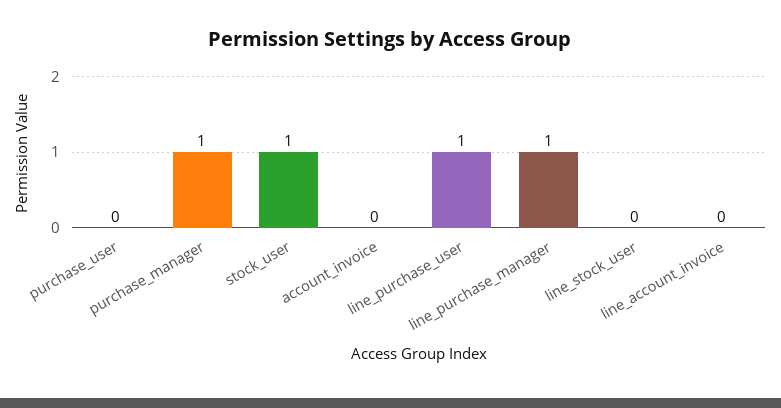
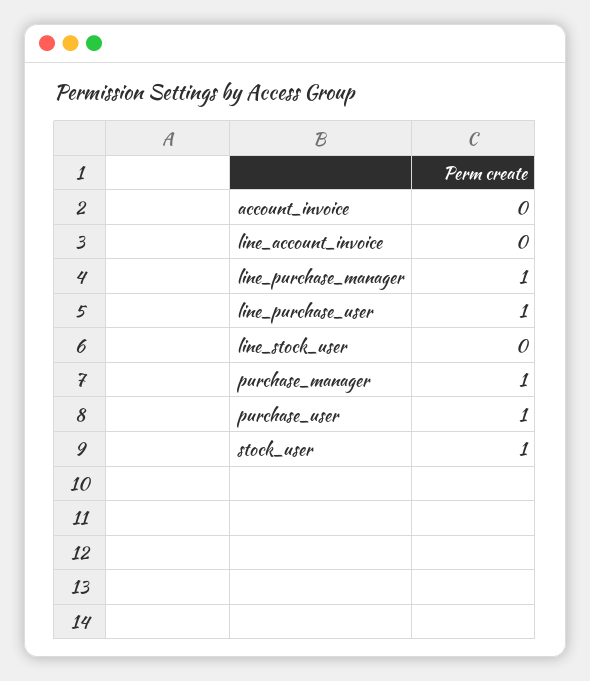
  {
-   "purchase_user": 0,
+   "purchase_user": 1,
    "purchase_manager": 1,
    "stock_user": 1,
    "account_invoice": 0,
    "line_purchase_user": 1,
    "line_purchase_manager": 1,
    "line_stock_user": 0,
    "line_account_invoice": 0
  }

